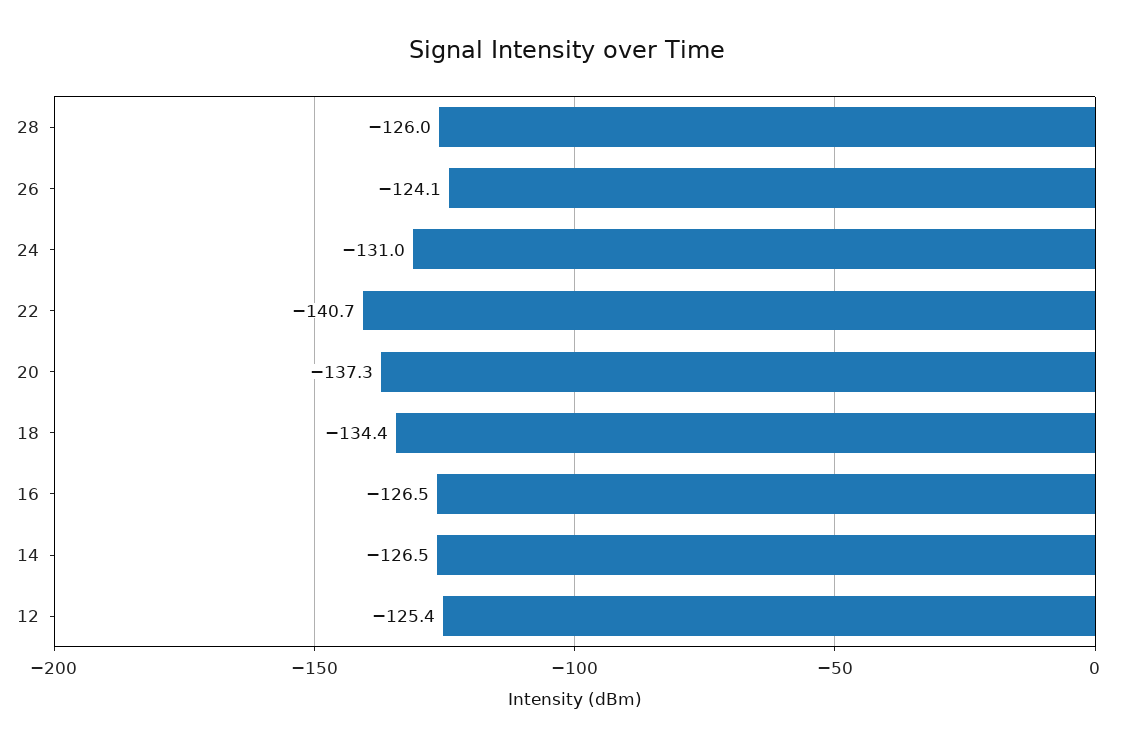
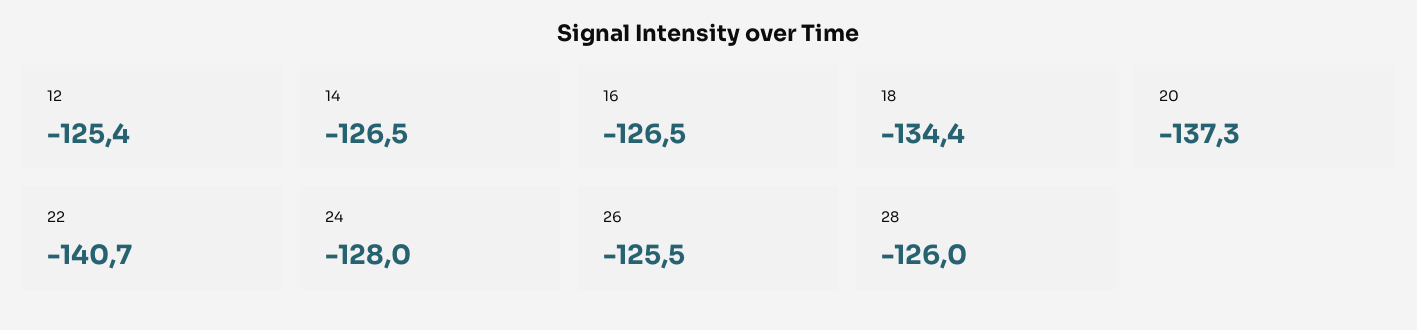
  {
    "28": -126,
-   "26": -124.1,
+   "26": -125.5,
-   "24": -131,
+   "24": -128,
    "22": -140.7,
    "20": -137.3,
    "18": -134.4,
    "16": -126.5,
    "14": -126.5,
    "12": -125.4
  }

